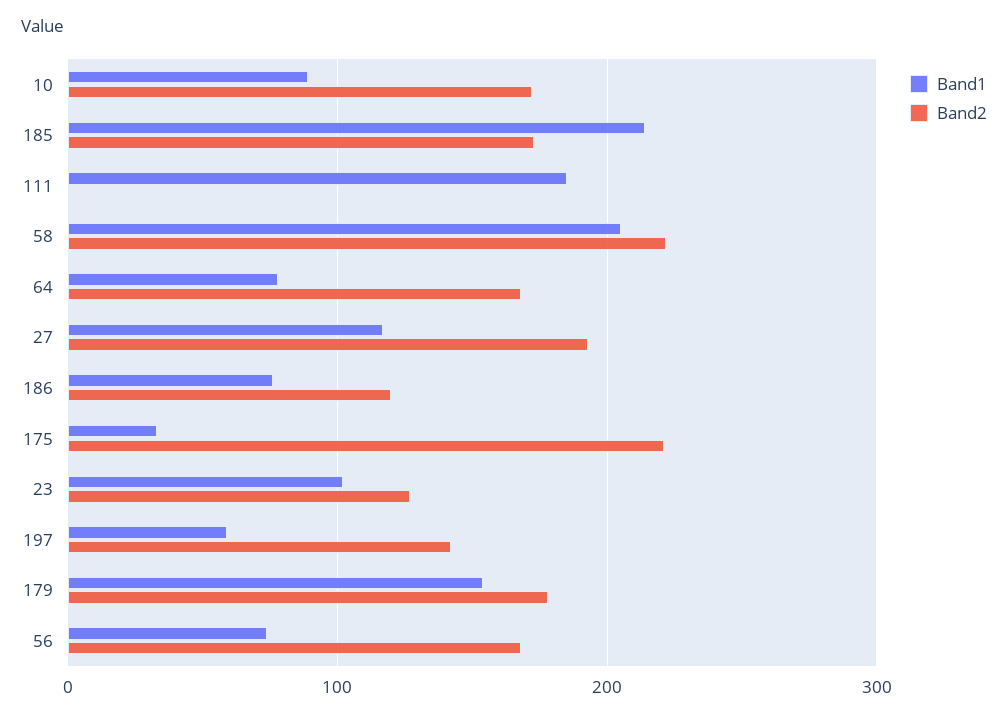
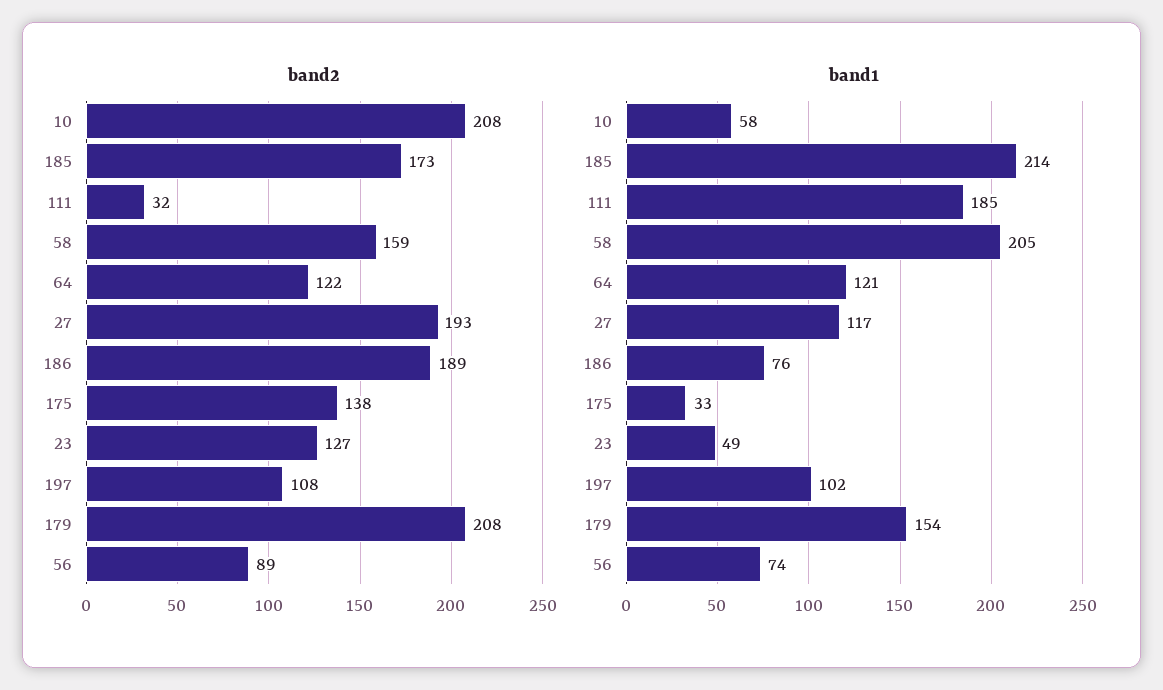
  {
    "Band1": {
-     "10": 90,
+     "10": 58,
      "185": 214,
      "111": 185,
      "58": 205,
-     "64": 80,
+     "64": 121,
      "27": 117,
      "186": 76,
      "175": 33,
-     "23": 100,
+     "23": 49,
-     "197": 60,
+     "197": 102,
      "179": 154,
      "56": 74
    },
    "Band2": {
-     "10": 170,
+     "10": 208,
      "185": 173,
-     "111": 0,
+     "111": 32,
-     "58": 220,
+     "58": 159,
-     "64": 170,
+     "64": 122,
      "27": 193,
-     "186": 120,
+     "186": 189,
-     "175": 220,
+     "175": 138,
      "23": 127,
-     "197": 140,
+     "197": 108,
-     "179": 180,
+     "179": 208,
-     "56": 170
+     "56": 89
    }
  }

